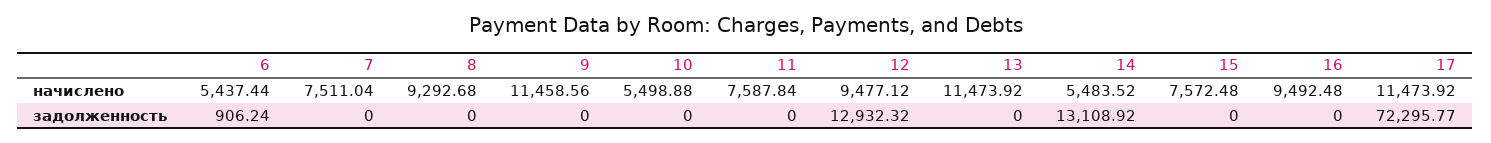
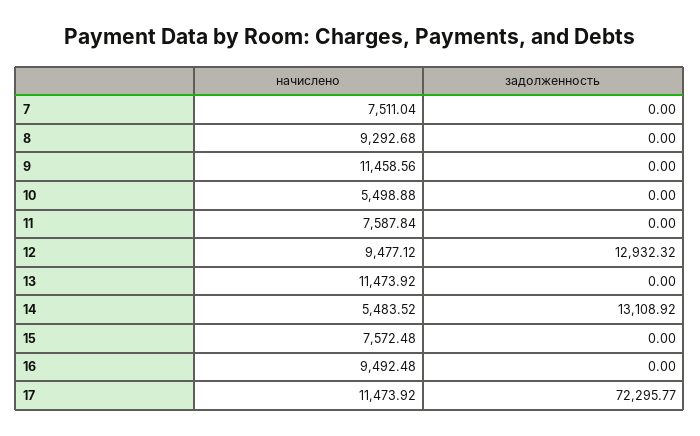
  {
-   "6": {
-     "начислено": 5437.44,
-     "задолженность": 906.24
-   },
    "7": {
      "начислено": 7511.04,
      "задолженность": 0
    },
    "8": {
      "начислено": 9292.68,
      "задолженность": 0
    },
    "9": {
      "начислено": 11458.56,
      "задолженность": 0
    },
    "10": {
      "начислено": 5498.88,
      "задолженность": 0
    },
    "11": {
      "начислено": 7587.84,
      "задолженность": 0
    },
    "12": {
      "начислено": 9477.12,
      "задолженность": 12932.32
    },
    "13": {
      "начислено": 11473.92,
      "задолженность": 0
    },
    "14": {
      "начислено": 5483.52,
      "задолженность": 13108.92
    },
    "15": {
      "начислено": 7572.48,
      "задолженность": 0
    },
    "16": {
      "начислено": 9492.48,
      "задолженность": 0
    },
    "17": {
      "начислено": 11473.92,
      "задолженность": 72295.77
    }
  }

